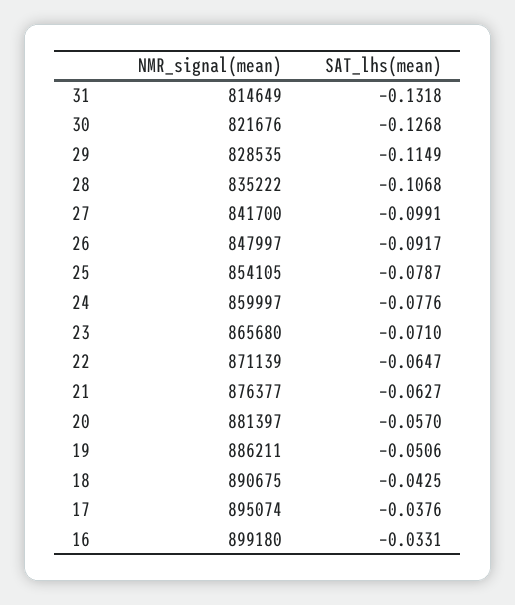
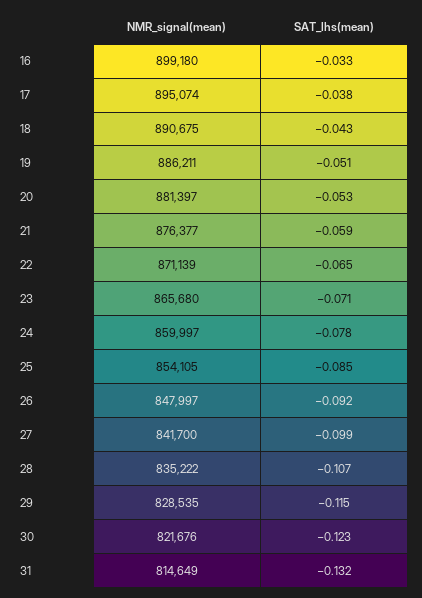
  {
    "NMR_signal(mean)": {
      "31": 814649,
      "30": 821676,
      "29": 828535,
      "28": 835222,
      "27": 841700,
      "26": 847997,
      "25": 854105,
      "24": 859997,
      "23": 865680,
      "22": 871139,
      "21": 876377,
      "20": 881397,
      "19": 886211,
      "18": 890675,
      "17": 895074,
      "16": 899180
    },
    "SAT_lhs(mean)": {
      "31": -0.1318,
-     "30": -0.1268,
+     "30": -0.123,
      "29": -0.1149,
      "28": -0.1068,
      "27": -0.0991,
      "26": -0.0917,
-     "25": -0.0787,
+     "25": -0.085,
      "24": -0.0776,
      "23": -0.071,
      "22": -0.0647,
-     "21": -0.0627,
+     "21": -0.059,
-     "20": -0.057,
+     "20": -0.053,
      "19": -0.0506,
      "18": -0.0425,
      "17": -0.0376,
      "16": -0.0331
    }
  }

